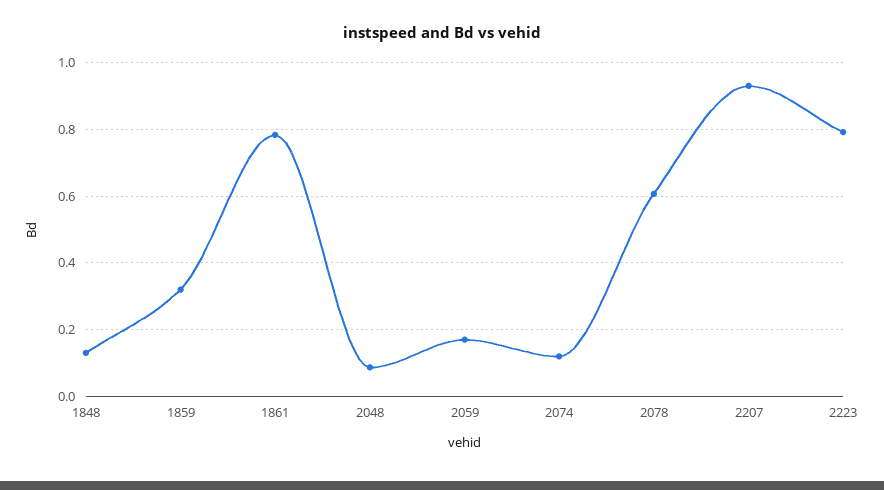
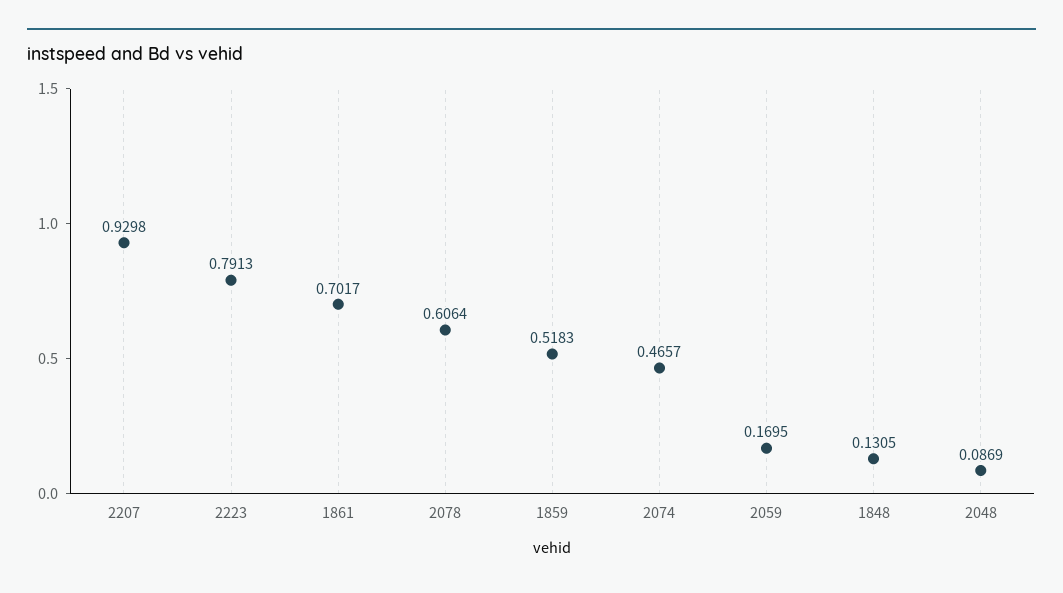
  {
    "1848": 0.1305,
-   "1859": 0.32,
+   "1859": 0.5183,
-   "1861": 0.78,
+   "1861": 0.7017,
    "2048": 0.0869,
    "2059": 0.1695,
-   "2074": 0.12,
+   "2074": 0.4657,
    "2078": 0.6064,
    "2207": 0.9298,
    "2223": 0.7913
  }

